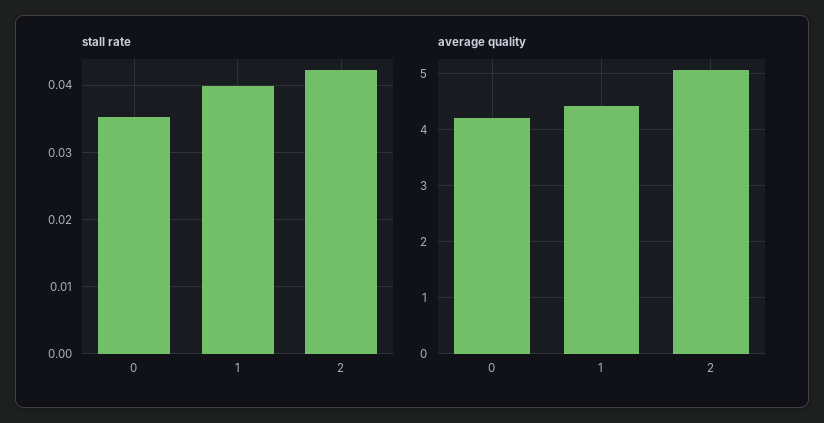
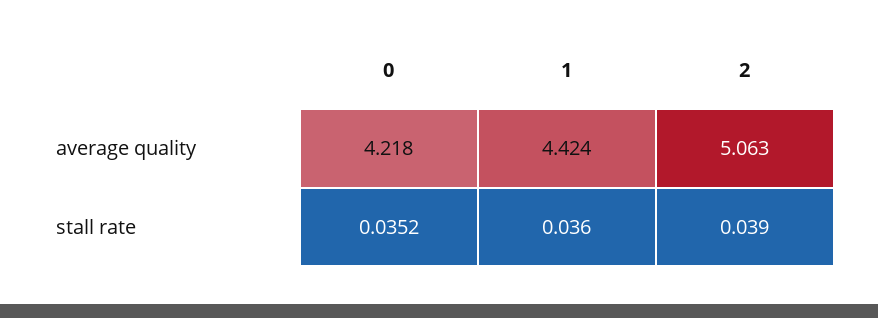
  {
    "stall rate": {
      "0": 0.0352,
-     "1": 0.04,
+     "1": 0.036,
-     "2": 0.042
+     "2": 0.039
    },
    "average quality": {
      "0": 4.218,
      "1": 4.424,
      "2": 5.063
    }
  }

